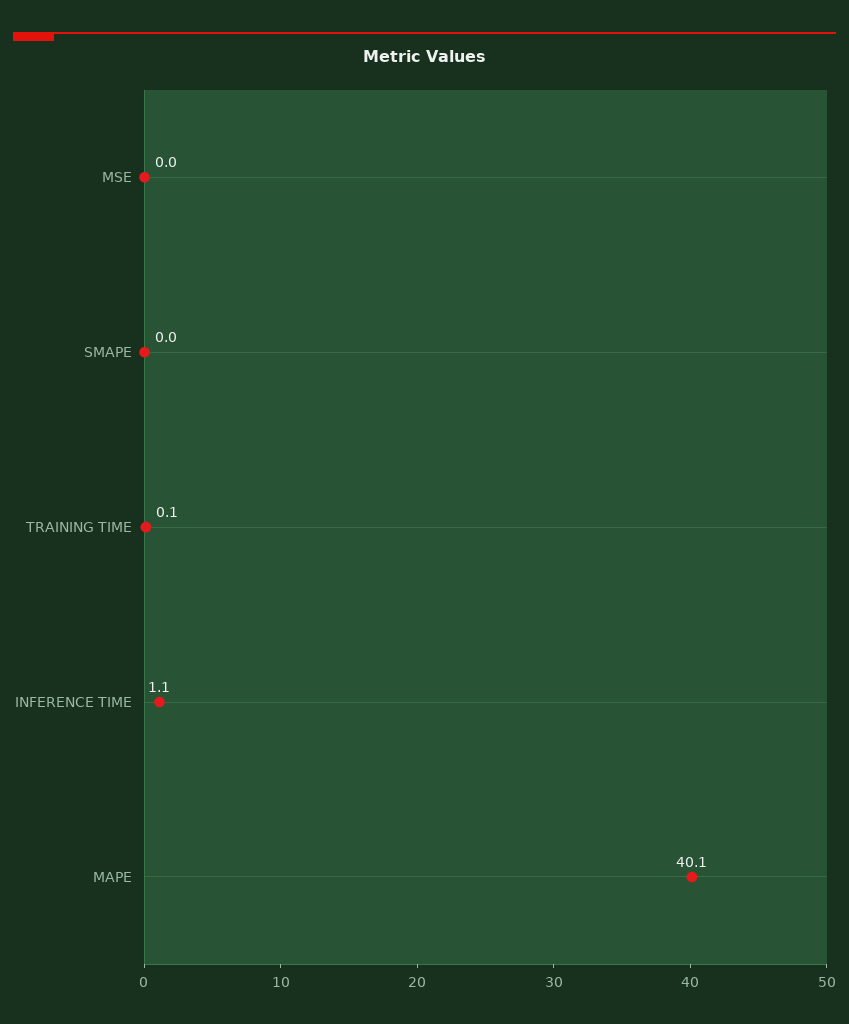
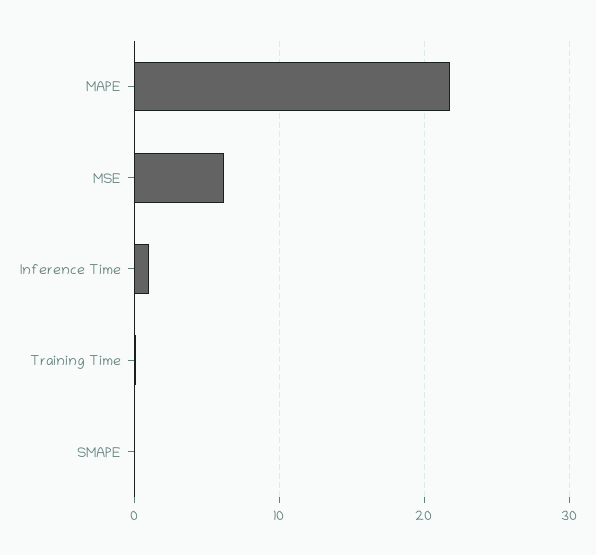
  {
-   "MSE": 0,
+   "MSE": 6,
    "SMAPE": 0,
    "TRAINING TIME": 0.1,
    "INFERENCE TIME": 1.1,
-   "MAPE": 40.1
+   "MAPE": 22
  }

